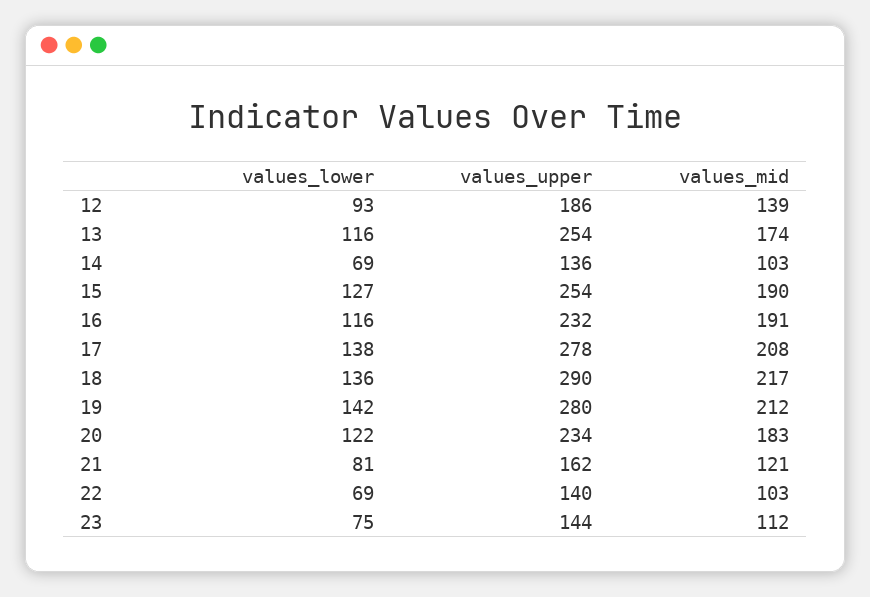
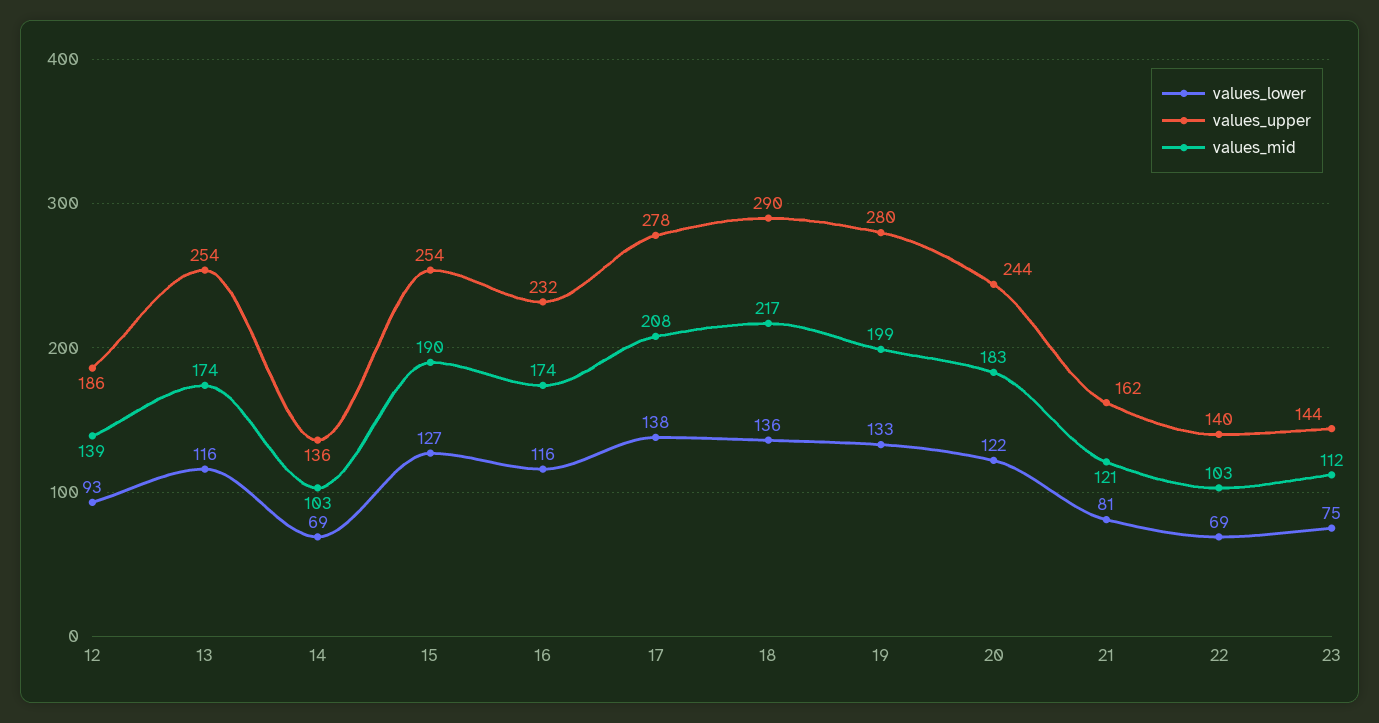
  {
    "values_lower": {
      "12": 93,
      "13": 116,
      "14": 69,
      "15": 127,
      "16": 116,
      "17": 138,
      "18": 136,
-     "19": 142,
+     "19": 133,
      "20": 122,
      "21": 81,
      "22": 69,
      "23": 75
    },
    "values_upper": {
      "12": 186,
      "13": 254,
      "14": 136,
      "15": 254,
      "16": 232,
      "17": 278,
      "18": 290,
      "19": 280,
-     "20": 234,
+     "20": 244,
      "21": 162,
      "22": 140,
      "23": 144
    },
    "values_mid": {
      "12": 139,
      "13": 174,
      "14": 103,
      "15": 190,
-     "16": 191,
+     "16": 174,
      "17": 208,
      "18": 217,
-     "19": 212,
+     "19": 199,
      "20": 183,
      "21": 121,
      "22": 103,
      "23": 112
    }
  }

